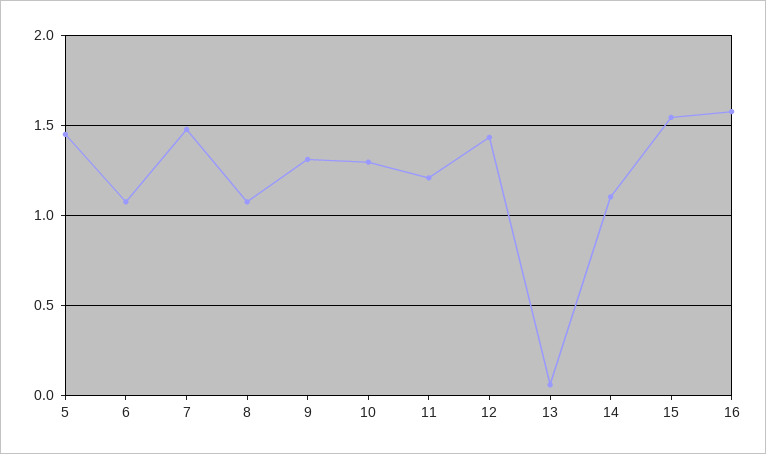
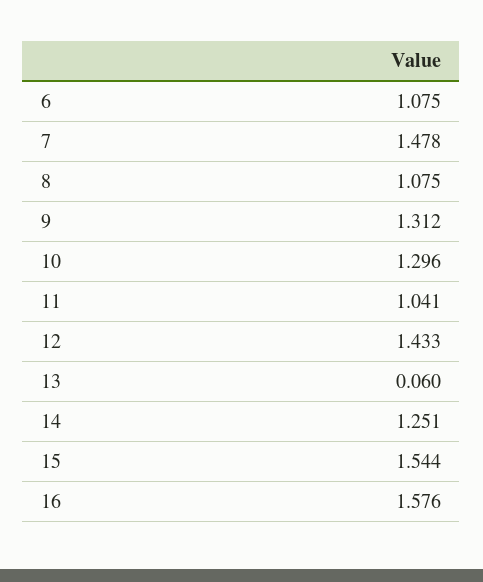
  {
-   "5": 1.45,
    "6": 1.075,
    "7": 1.478,
    "8": 1.075,
    "9": 1.312,
    "10": 1.296,
-   "11": 1.2,
+   "11": 1.041,
    "12": 1.433,
    "13": 0.06,
-   "14": 1.1,
+   "14": 1.251,
    "15": 1.544,
    "16": 1.576
  }

